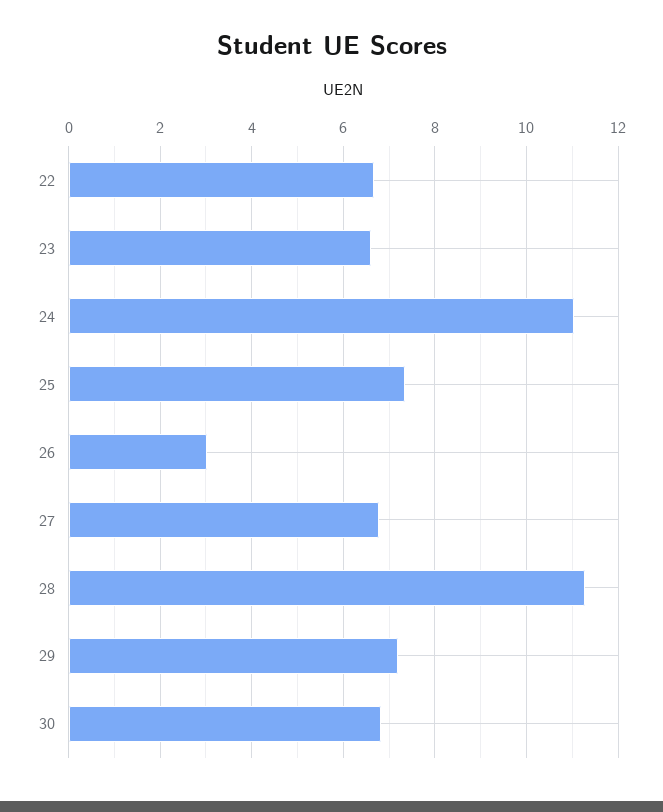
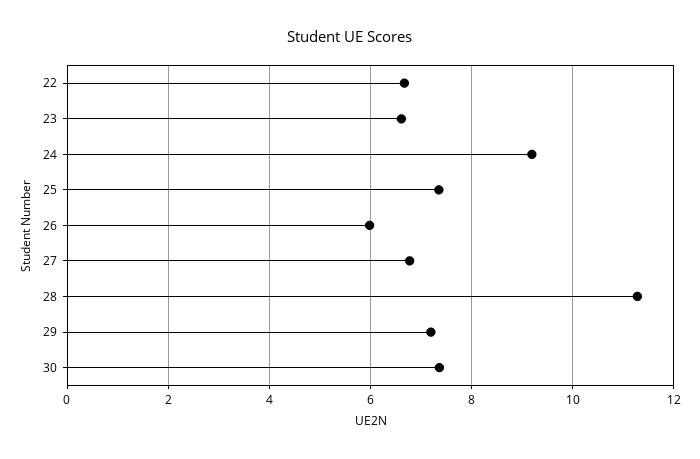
  {
    "22": 6.6,
    "23": 6.6,
-   "24": 11,
+   "24": 9.2,
    "25": 7.4,
-   "26": 3,
+   "26": 6,
    "27": 6.8,
    "28": 11.2,
    "29": 7.2,
-   "30": 6.8
+   "30": 7.4
  }

